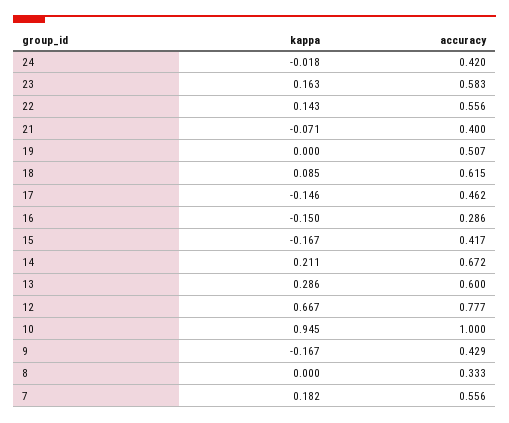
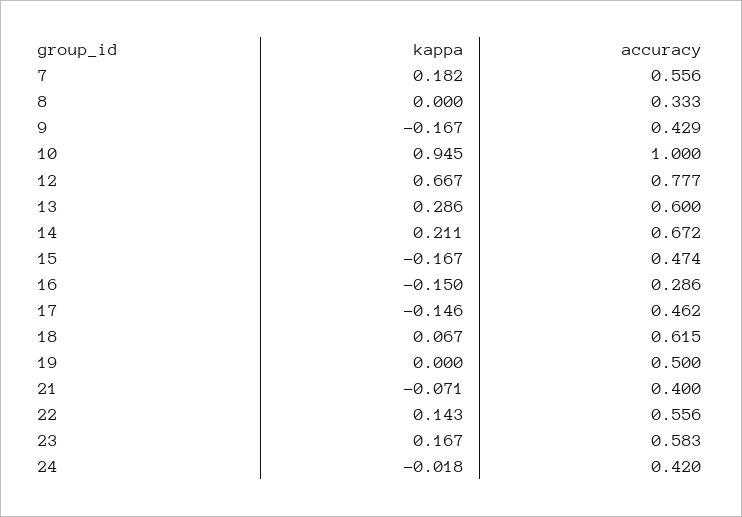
  {
    "kappa": {
      "24": -0.018,
-     "23": 0.163,
+     "23": 0.167,
      "22": 0.143,
      "21": -0.071,
      "19": 0,
-     "18": 0.085,
+     "18": 0.067,
      "17": -0.146,
      "16": -0.15,
      "15": -0.167,
      "14": 0.211,
      "13": 0.286,
      "12": 0.667,
      "10": 0.945,
      "9": -0.167,
      "8": 0,
      "7": 0.182
    },
    "accuracy": {
      "24": 0.42,
      "23": 0.583,
      "22": 0.556,
      "21": 0.4,
-     "19": 0.507,
+     "19": 0.5,
      "18": 0.615,
      "17": 0.462,
      "16": 0.286,
-     "15": 0.417,
+     "15": 0.474,
      "14": 0.672,
      "13": 0.6,
      "12": 0.777,
      "10": 1,
      "9": 0.429,
      "8": 0.333,
      "7": 0.556
    }
  }

